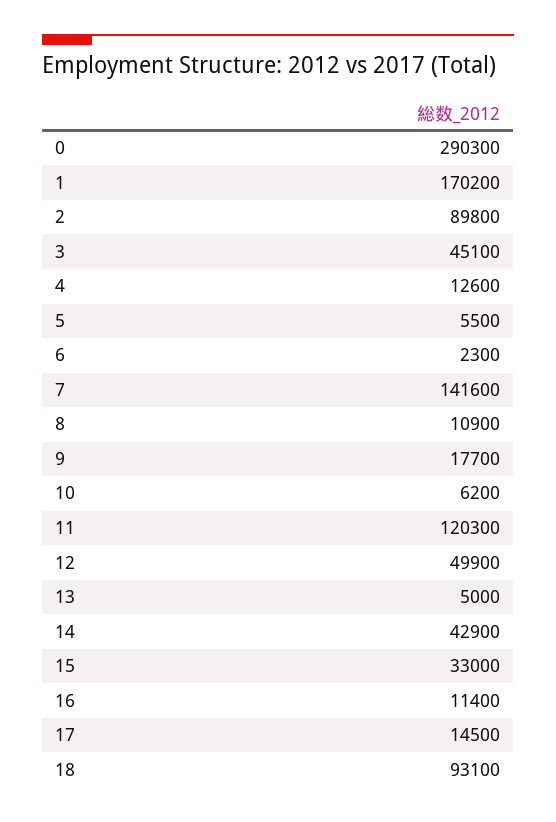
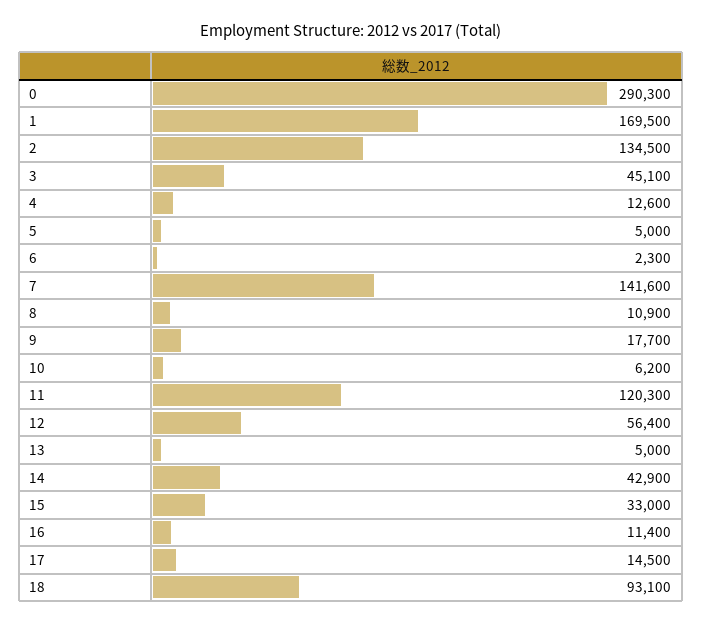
  {
    "0": 290300,
-   "1": 170200,
+   "1": 169500,
-   "2": 89800,
+   "2": 134500,
    "3": 45100,
    "4": 12600,
-   "5": 5500,
+   "5": 5000,
    "6": 2300,
    "7": 141600,
    "8": 10900,
    "9": 17700,
    "10": 6200,
    "11": 120300,
-   "12": 49900,
+   "12": 56400,
    "13": 5000,
    "14": 42900,
    "15": 33000,
    "16": 11400,
    "17": 14500,
    "18": 93100
  }

